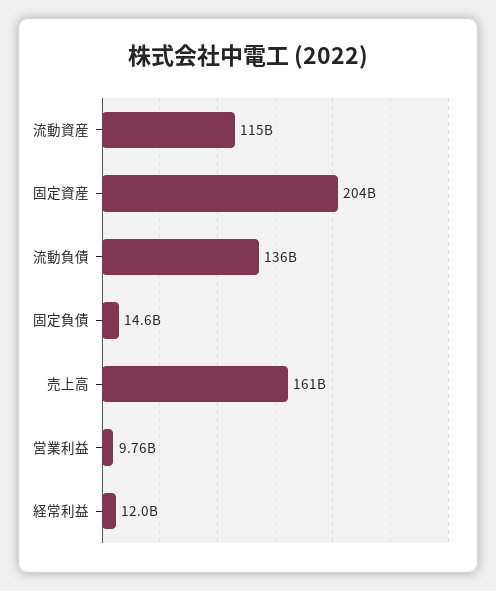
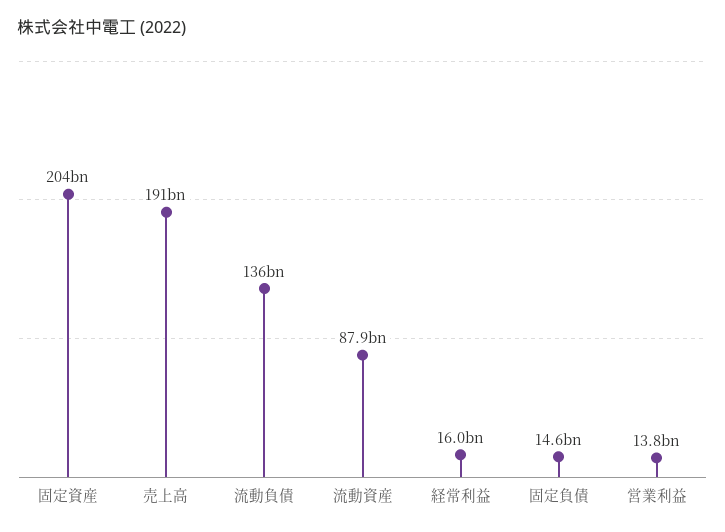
  {
-   "流動資産": 115000000000,
+   "流動資産": 87900000000,
    "固定資産": 204000000000,
    "流動負債": 136000000000,
    "固定負債": 14600000000,
-   "売上高": 161000000000,
+   "売上高": 191000000000,
-   "営業利益": 9760000000,
+   "営業利益": 13800000000,
-   "経常利益": 12000000000
+   "経常利益": 16000000000
  }

